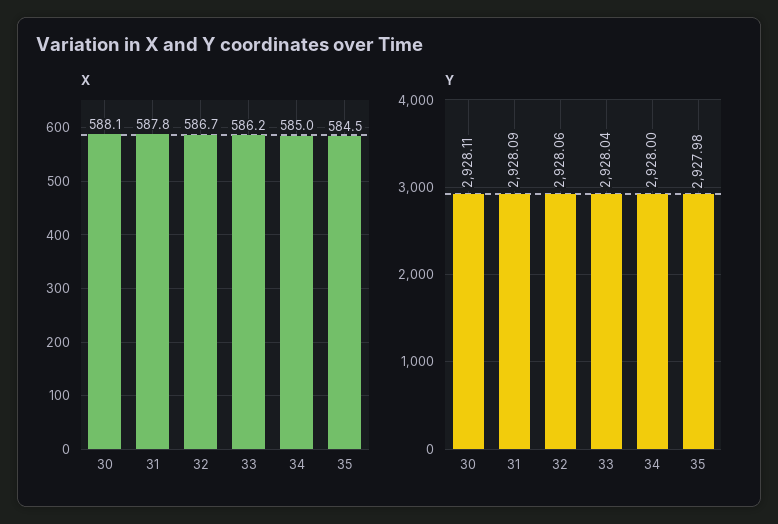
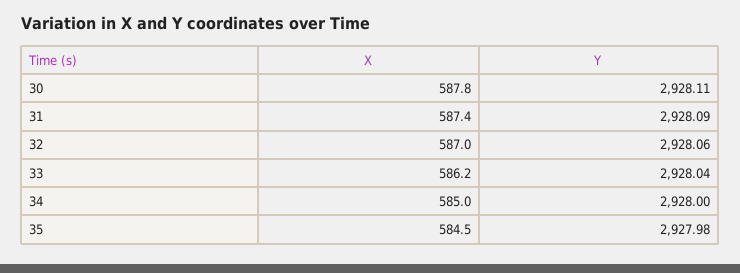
  {
    "X": {
-     "30": 588.1,
+     "30": 587.8,
-     "31": 587.8,
+     "31": 587.4,
-     "32": 586.7,
+     "32": 587,
      "33": 586.2,
      "34": 585,
      "35": 584.5
    },
    "Y": {
      "30": 2928.11,
      "31": 2928.09,
      "32": 2928.06,
      "33": 2928.04,
      "34": 2928,
      "35": 2927.98
    }
  }

